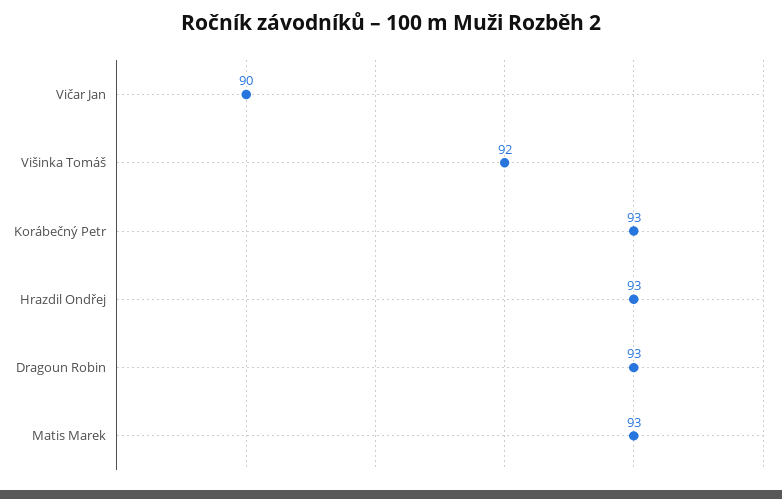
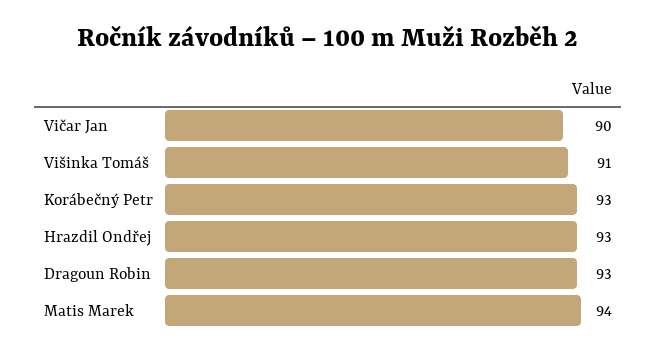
  {
    "Vičar Jan": 90,
-   "Višinka Tomáš": 92,
+   "Višinka Tomáš": 91,
    "Korábečný Petr": 93,
    "Hrazdil Ondřej": 93,
    "Dragoun Robin": 93,
-   "Matis Marek": 93
+   "Matis Marek": 94
  }

